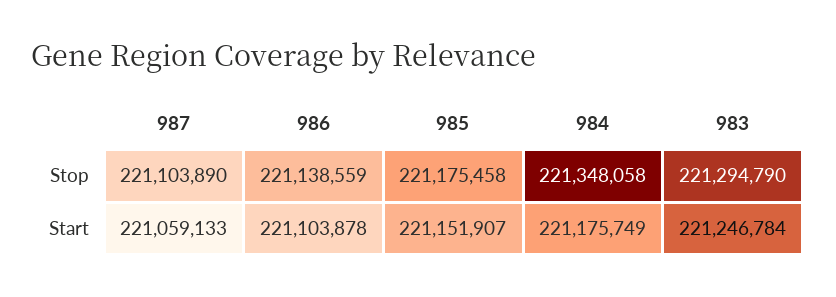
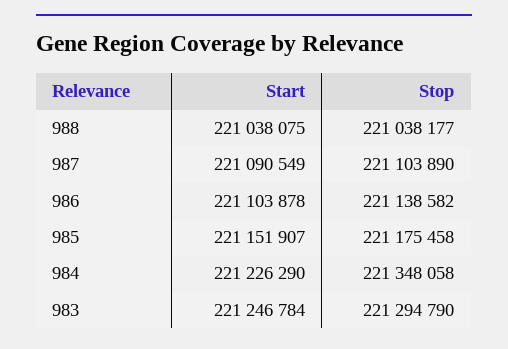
  {
    "987": {
      "Stop": 221103890,
-     "Start": 221059133
+     "Start": 221090549
    },
    "986": {
-     "Stop": 221138559,
+     "Stop": 221138582,
      "Start": 221103878
    },
    "985": {
      "Stop": 221175458,
      "Start": 221151907
    },
    "984": {
      "Stop": 221348058,
-     "Start": 221175749
+     "Start": 221226290
    },
    "983": {
      "Stop": 221294790,
      "Start": 221246784
-   }
+   },
+   "988": {
+     "Start": 221038075,
+     "Stop": 221038177
+   }
  }

